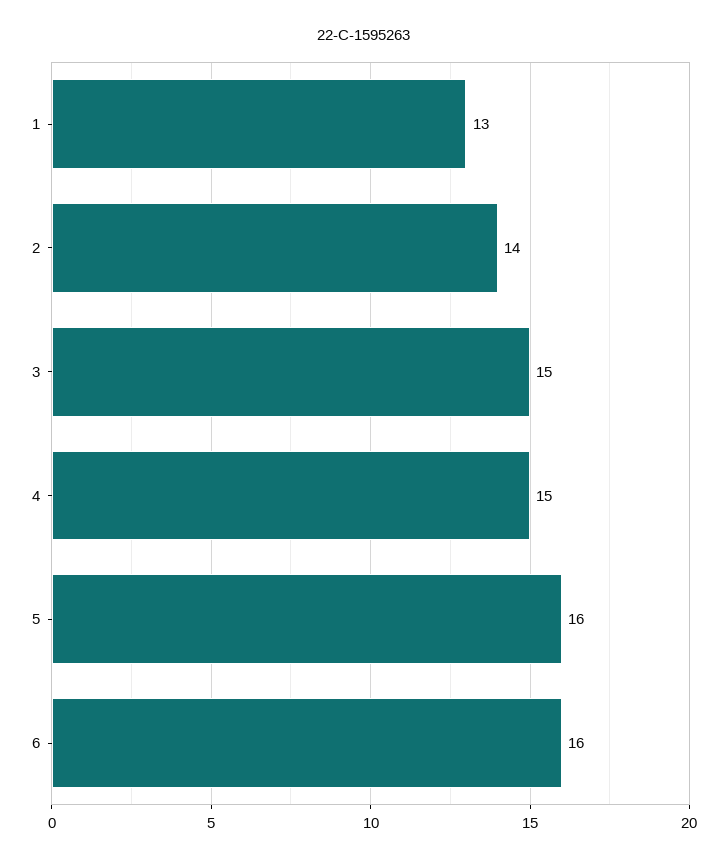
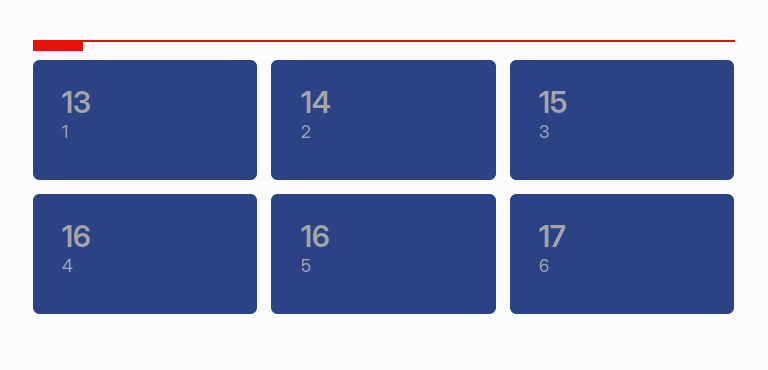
  {
    "1": 13,
    "2": 14,
    "3": 15,
-   "4": 15,
+   "4": 16,
    "5": 16,
-   "6": 16
+   "6": 17
  }

